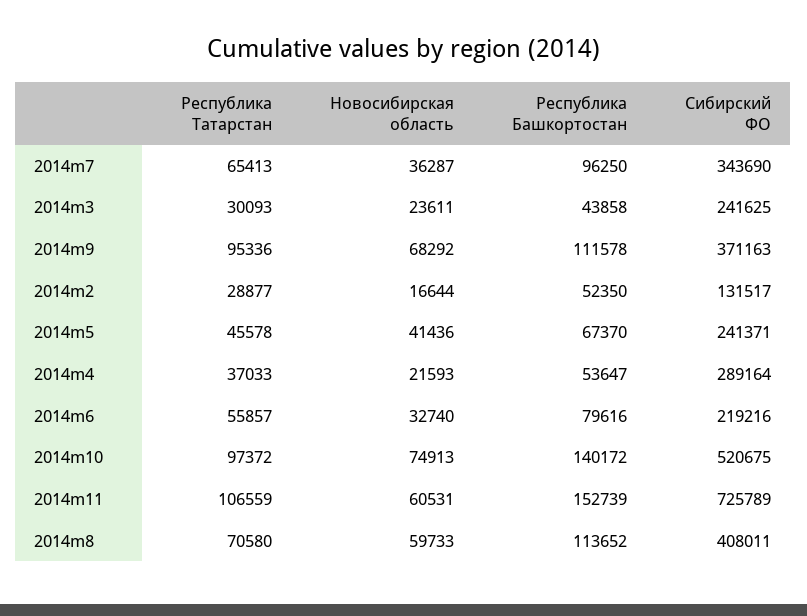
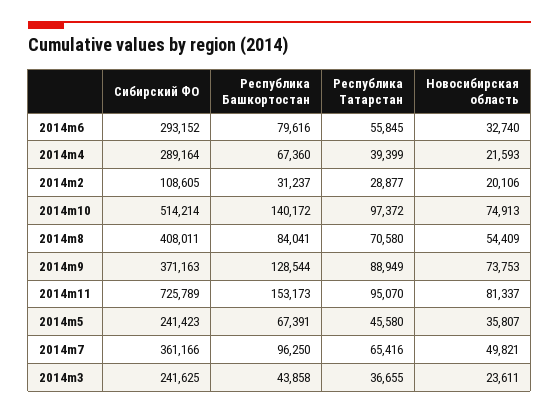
  {
    "Республика Татарстан": {
-     "2014m7": 65413,
+     "2014m7": 65416,
-     "2014m3": 30093,
+     "2014m3": 36655,
-     "2014m9": 95336,
+     "2014m9": 88949,
      "2014m2": 28877,
-     "2014m5": 45578,
+     "2014m5": 45580,
-     "2014m4": 37033,
+     "2014m4": 39399,
-     "2014m6": 55857,
+     "2014m6": 55845,
      "2014m10": 97372,
-     "2014m11": 106559,
+     "2014m11": 95070,
      "2014m8": 70580
    },
    "Новосибирская область": {
-     "2014m7": 36287,
+     "2014m7": 49821,
      "2014m3": 23611,
-     "2014m9": 68292,
+     "2014m9": 73753,
-     "2014m2": 16644,
+     "2014m2": 20106,
-     "2014m5": 41436,
+     "2014m5": 35807,
      "2014m4": 21593,
      "2014m6": 32740,
      "2014m10": 74913,
-     "2014m11": 60531,
+     "2014m11": 81337,
-     "2014m8": 59733
+     "2014m8": 54409
    },
    "Республика Башкортостан": {
      "2014m7": 96250,
      "2014m3": 43858,
-     "2014m9": 111578,
+     "2014m9": 128544,
-     "2014m2": 52350,
+     "2014m2": 31237,
-     "2014m5": 67370,
+     "2014m5": 67391,
-     "2014m4": 53647,
+     "2014m4": 67360,
      "2014m6": 79616,
      "2014m10": 140172,
-     "2014m11": 152739,
+     "2014m11": 153173,
-     "2014m8": 113652
+     "2014m8": 84041
    },
    "Сибирский ФО": {
-     "2014m7": 343690,
+     "2014m7": 361166,
      "2014m3": 241625,
      "2014m9": 371163,
-     "2014m2": 131517,
+     "2014m2": 108605,
-     "2014m5": 241371,
+     "2014m5": 241423,
      "2014m4": 289164,
-     "2014m6": 219216,
+     "2014m6": 293152,
-     "2014m10": 520675,
+     "2014m10": 514214,
      "2014m11": 725789,
      "2014m8": 408011
    }
  }

